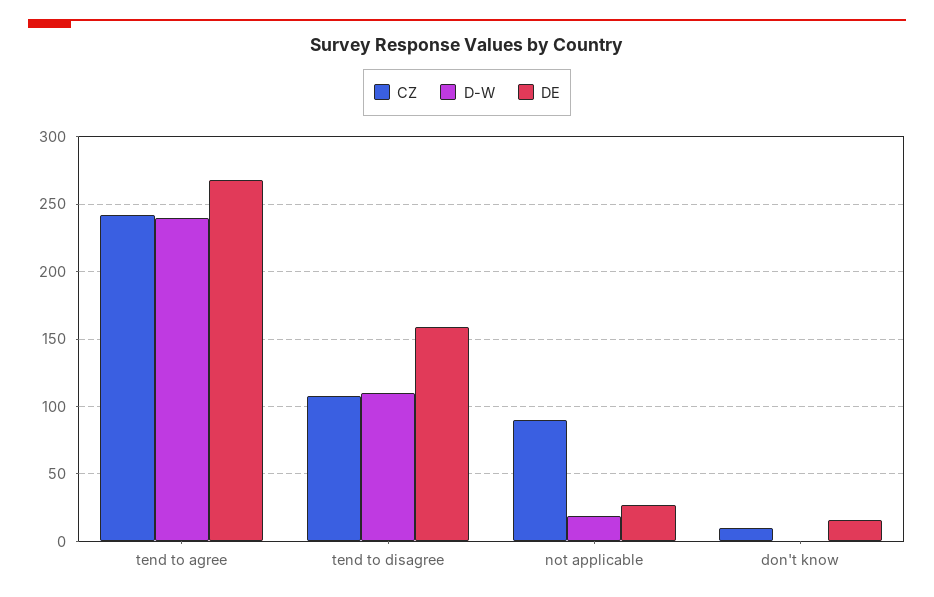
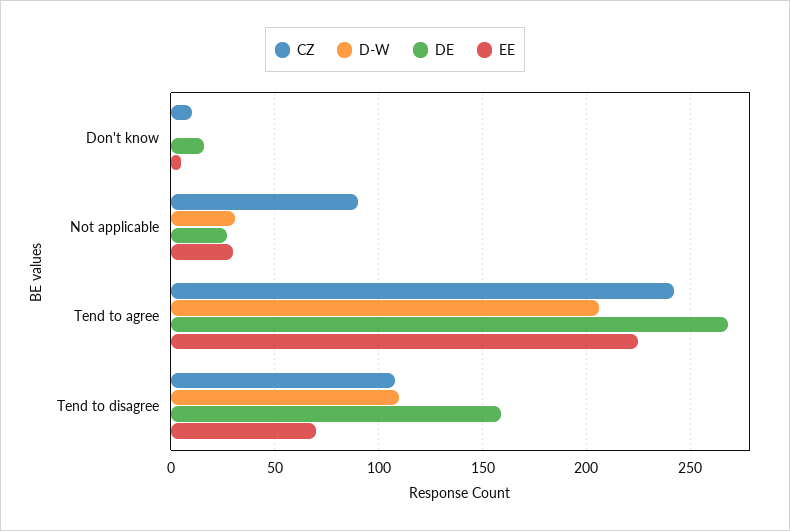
  {
    "CZ": {
      "tend to agree": 240,
      "tend to disagree": 110,
      "not applicable": 90,
      "don't know": 10
    },
    "D-W": {
-     "tend to agree": 240,
+     "tend to agree": 205,
      "tend to disagree": 110,
-     "not applicable": 20,
+     "not applicable": 30,
      "don't know": 0
    },
    "DE": {
      "tend to agree": 270,
      "tend to disagree": 160,
      "not applicable": 25,
      "don't know": 15
-   }
+   },
+   "EE": {
+     "don't know": 5,
+     "not applicable": 30,
+     "tend to agree": 225,
+     "tend to disagree": 70
+   }
  }

